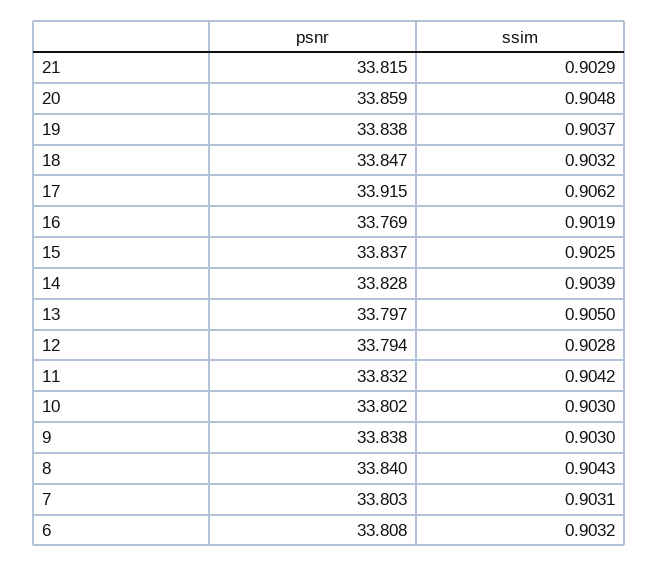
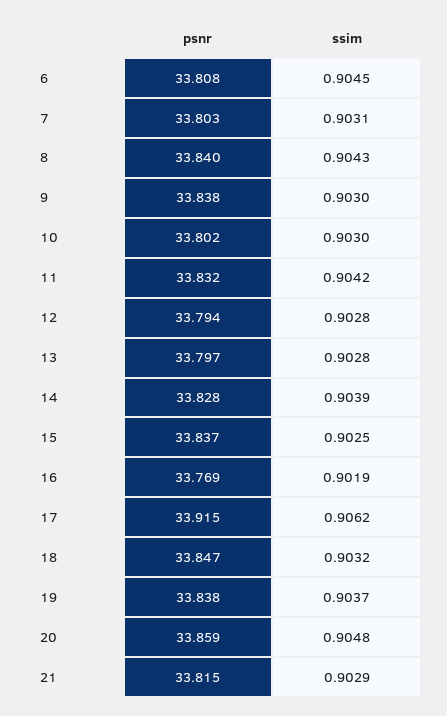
  {
    "psnr": {
      "21": 33.815,
      "20": 33.859,
      "19": 33.838,
      "18": 33.847,
      "17": 33.915,
      "16": 33.769,
      "15": 33.837,
      "14": 33.828,
      "13": 33.797,
      "12": 33.794,
      "11": 33.832,
      "10": 33.802,
      "9": 33.838,
      "8": 33.84,
      "7": 33.803,
      "6": 33.808
    },
    "ssim": {
      "21": 0.9029,
      "20": 0.9048,
      "19": 0.9037,
      "18": 0.9032,
      "17": 0.9062,
      "16": 0.9019,
      "15": 0.9025,
      "14": 0.9039,
-     "13": 0.905,
+     "13": 0.9028,
      "12": 0.9028,
      "11": 0.9042,
      "10": 0.903,
      "9": 0.903,
      "8": 0.9043,
      "7": 0.9031,
-     "6": 0.9032
+     "6": 0.9045
    }
  }

